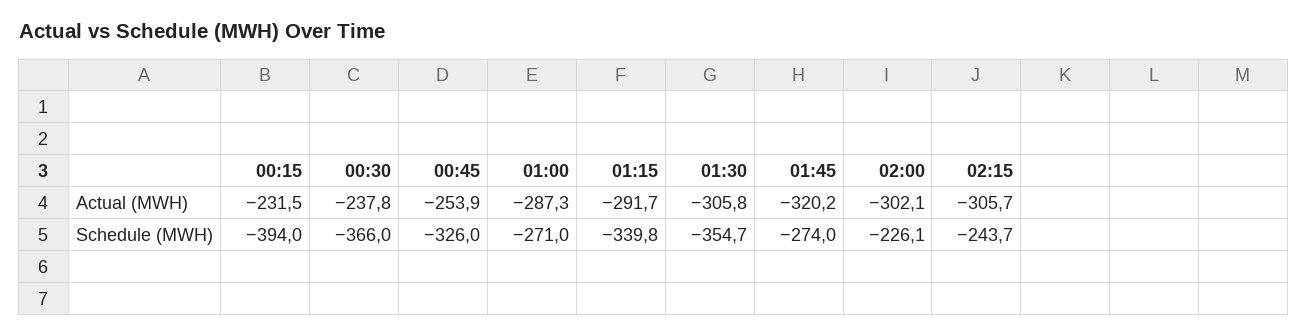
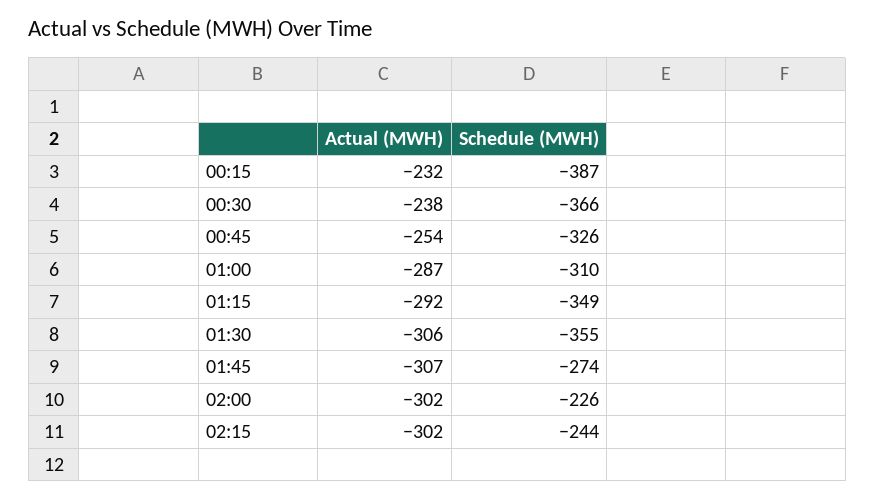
  {
    "00:15": {
      "Actual (MWH)": -231.5,
-     "Schedule (MWH)": -394
+     "Schedule (MWH)": -387
    },
    "00:30": {
      "Actual (MWH)": -237.8,
      "Schedule (MWH)": -366
    },
    "00:45": {
      "Actual (MWH)": -253.9,
      "Schedule (MWH)": -326
    },
    "01:00": {
      "Actual (MWH)": -287.3,
-     "Schedule (MWH)": -271
+     "Schedule (MWH)": -310
    },
    "01:15": {
      "Actual (MWH)": -291.7,
-     "Schedule (MWH)": -339.8
+     "Schedule (MWH)": -349
    },
    "01:30": {
      "Actual (MWH)": -305.8,
      "Schedule (MWH)": -354.7
    },
    "01:45": {
-     "Actual (MWH)": -320.2,
+     "Actual (MWH)": -307,
      "Schedule (MWH)": -274
    },
    "02:00": {
      "Actual (MWH)": -302.1,
      "Schedule (MWH)": -226.1
    },
    "02:15": {
-     "Actual (MWH)": -305.7,
+     "Actual (MWH)": -302,
      "Schedule (MWH)": -243.7
    }
  }

